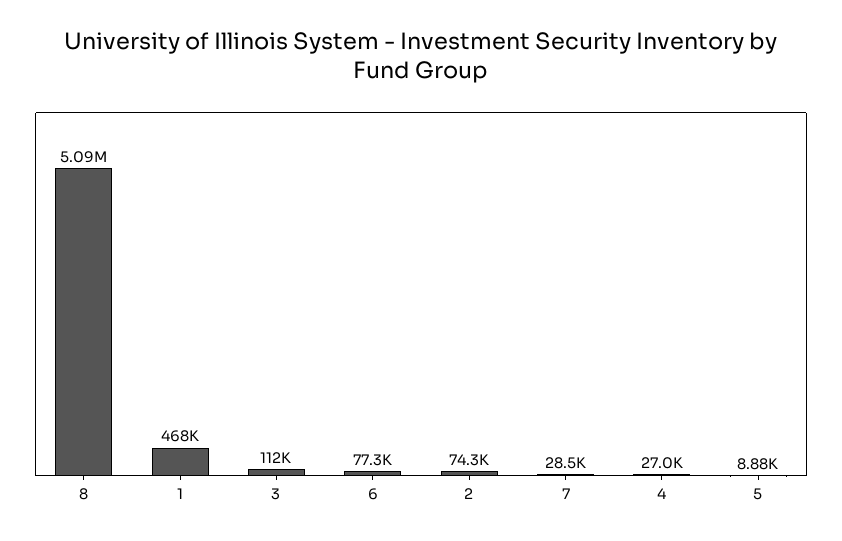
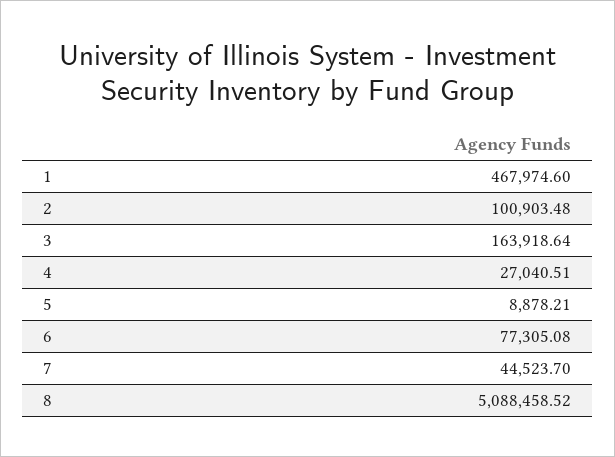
  {
    "8": 5088458.52,
    "1": 467974.6,
-   "3": 112000,
+   "3": 163918.64,
    "6": 77305.08,
-   "2": 74300,
+   "2": 100903.48,
-   "7": 28500,
+   "7": 44523.7,
    "4": 27040.51,
    "5": 8878.21
  }

